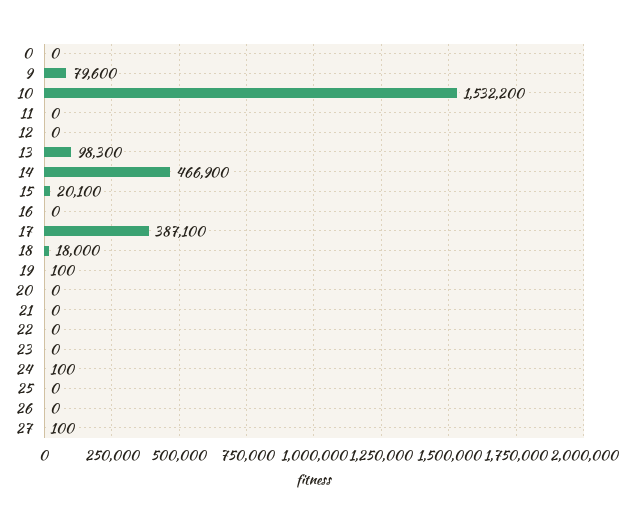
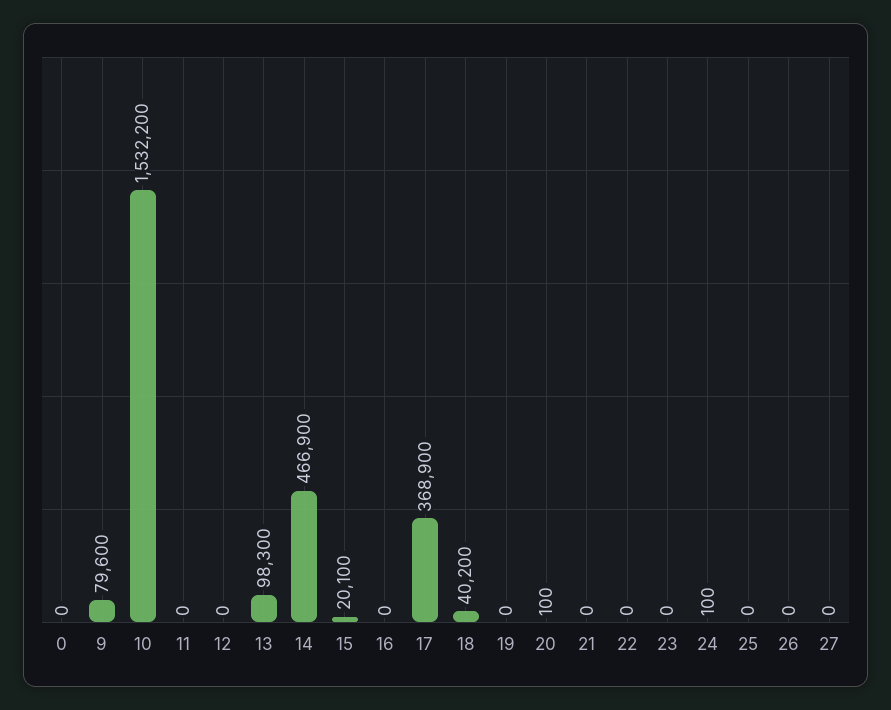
  {
    "0": 0,
    "9": 79600,
    "10": 1532200,
    "11": 0,
    "12": 0,
    "13": 98300,
    "14": 466900,
    "15": 20100,
    "16": 0,
-   "17": 387100,
+   "17": 368900,
-   "18": 18000,
+   "18": 40200,
-   "19": 100,
+   "19": 0,
-   "20": 0,
+   "20": 100,
    "21": 0,
    "22": 0,
    "23": 0,
    "24": 100,
    "25": 0,
    "26": 0,
-   "27": 100
+   "27": 0
  }

